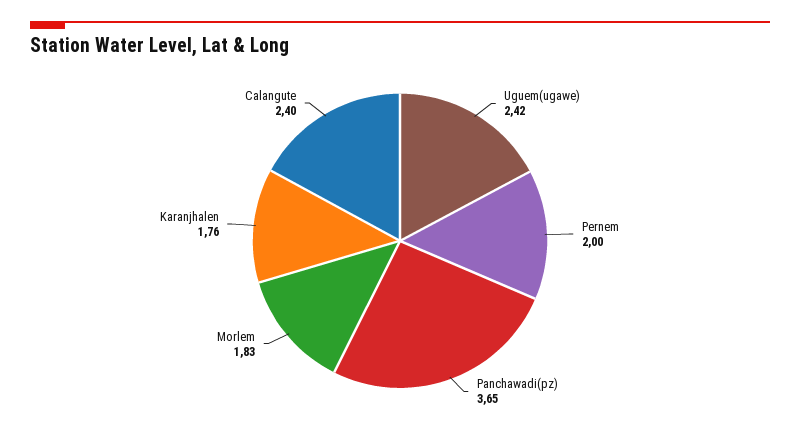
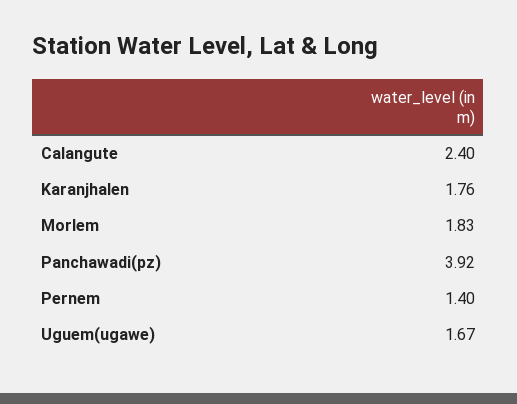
  {
-   "Uguem(ugawe)": 2.42,
+   "Uguem(ugawe)": 1.67,
-   "Pernem": 2,
+   "Pernem": 1.4,
-   "Panchawadi(pz)": 3.65,
+   "Panchawadi(pz)": 3.92,
    "Morlem": 1.83,
    "Karanjhalen": 1.76,
    "Calangute": 2.4
  }

